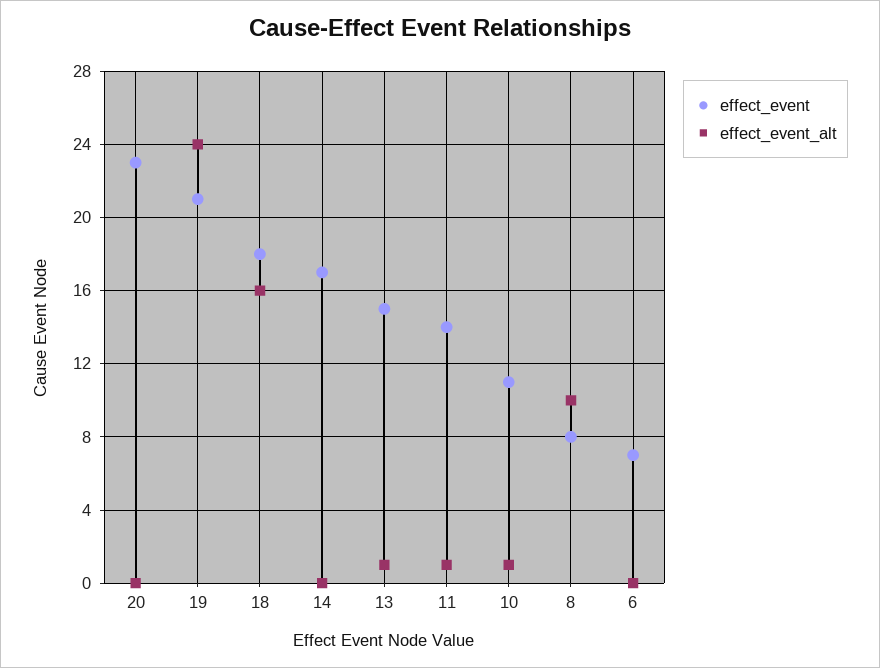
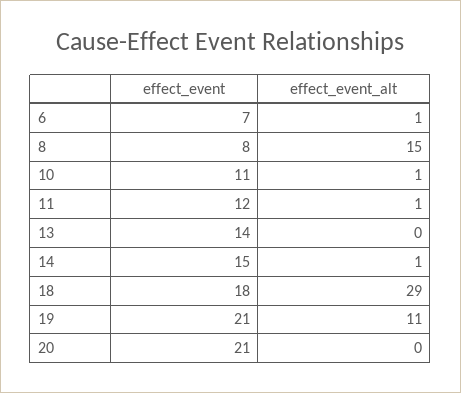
  {
    "effect_event": {
-     "20": 23,
+     "20": 21,
      "19": 21,
      "18": 18,
-     "14": 17,
+     "14": 15,
-     "13": 15,
+     "13": 14,
-     "11": 14,
+     "11": 12,
      "10": 11,
      "8": 8,
      "6": 7
    },
    "effect_event_alt": {
      "20": 0,
-     "19": 24,
+     "19": 11,
-     "18": 16,
+     "18": 29,
-     "14": 0,
+     "14": 1,
-     "13": 1,
+     "13": 0,
      "11": 1,
      "10": 1,
-     "8": 10,
+     "8": 15,
-     "6": 0
+     "6": 1
    }
  }

